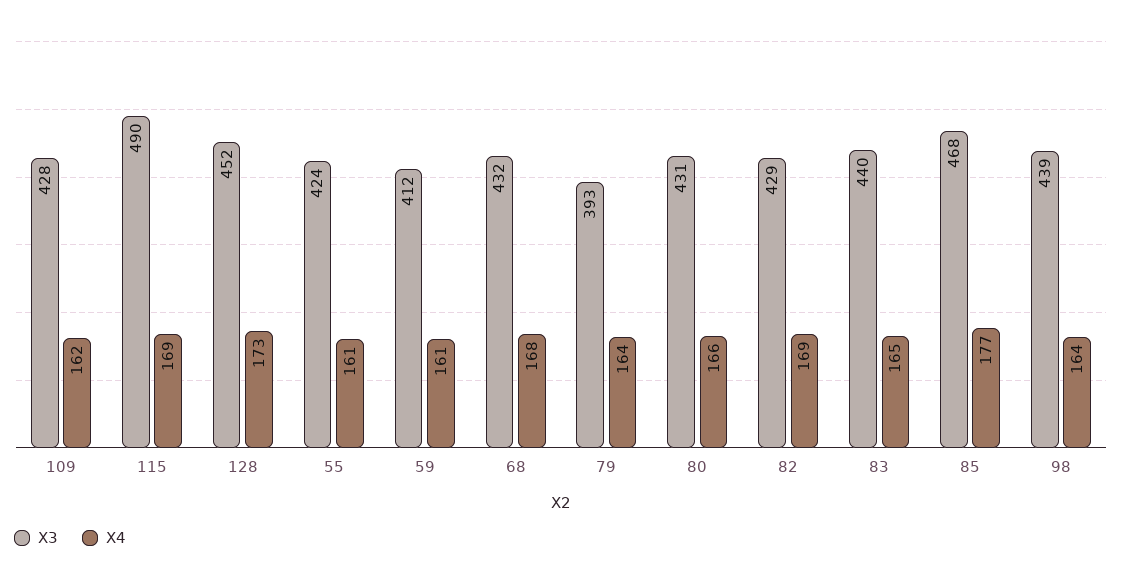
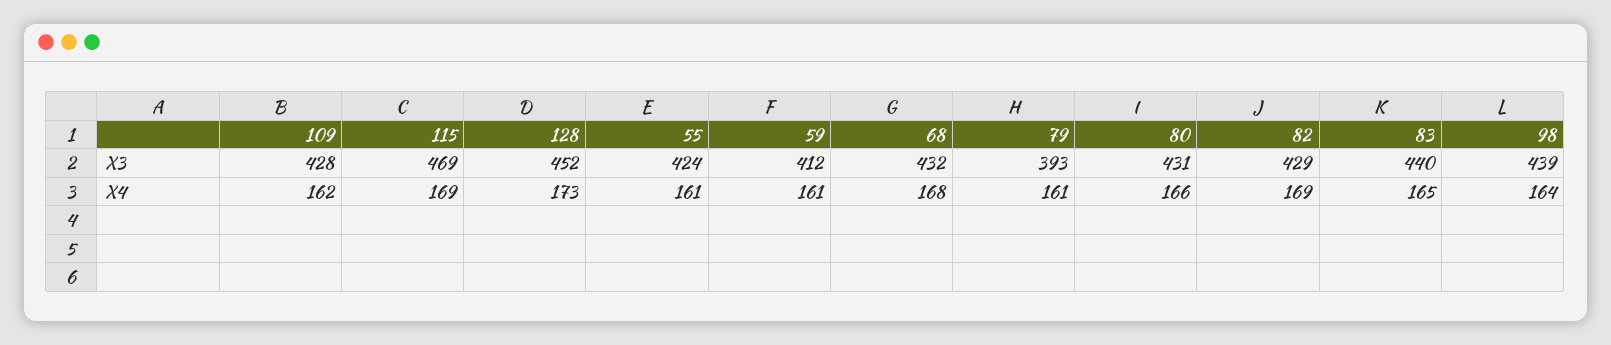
  {
    "X3": {
      "109": 428,
-     "115": 490,
+     "115": 469,
      "128": 452,
      "55": 424,
      "59": 412,
      "68": 432,
      "79": 393,
      "80": 431,
      "82": 429,
      "83": 440,
-     "85": 468,
      "98": 439
    },
    "X4": {
      "109": 162,
      "115": 169,
      "128": 173,
      "55": 161,
      "59": 161,
      "68": 168,
-     "79": 164,
+     "79": 161,
      "80": 166,
      "82": 169,
      "83": 165,
-     "85": 177,
      "98": 164
    }
  }

